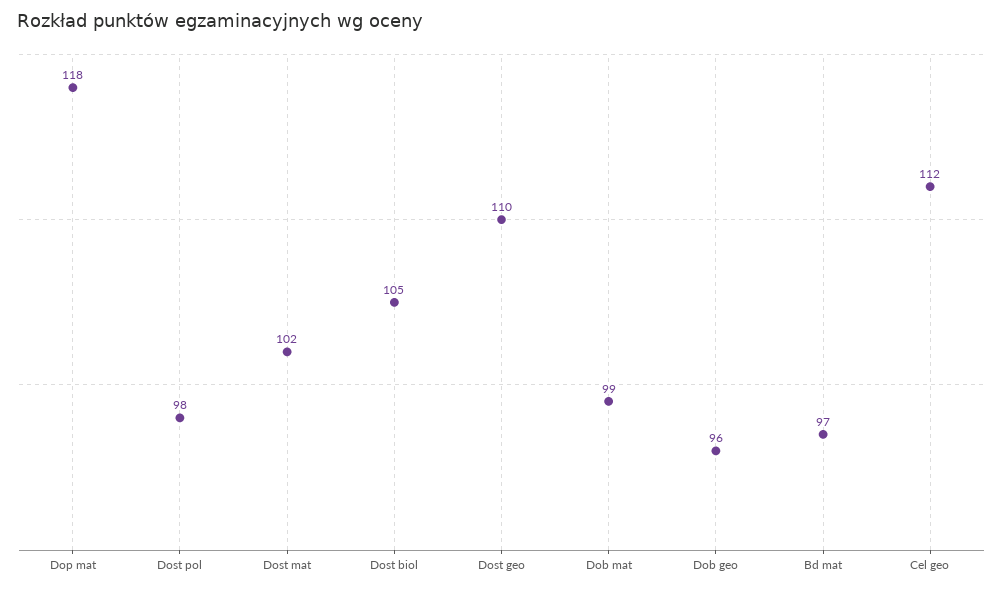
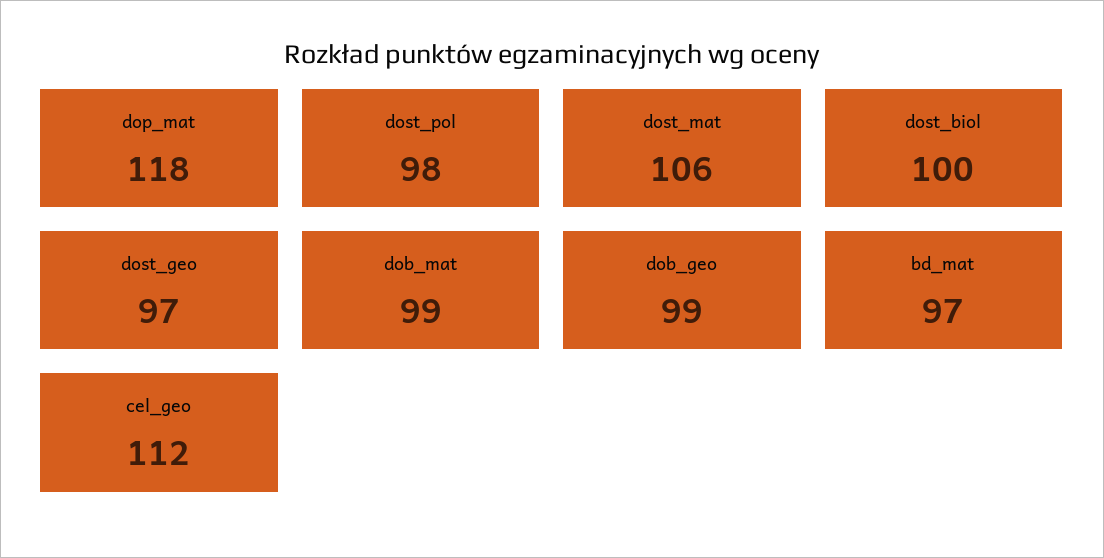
  {
    "Dop mat": 118,
    "Dost pol": 98,
-   "Dost mat": 102,
+   "Dost mat": 106,
-   "Dost biol": 105,
+   "Dost biol": 100,
-   "Dost geo": 110,
+   "Dost geo": 97,
    "Dob mat": 99,
-   "Dob geo": 96,
+   "Dob geo": 99,
    "Bd mat": 97,
    "Cel geo": 112
  }

